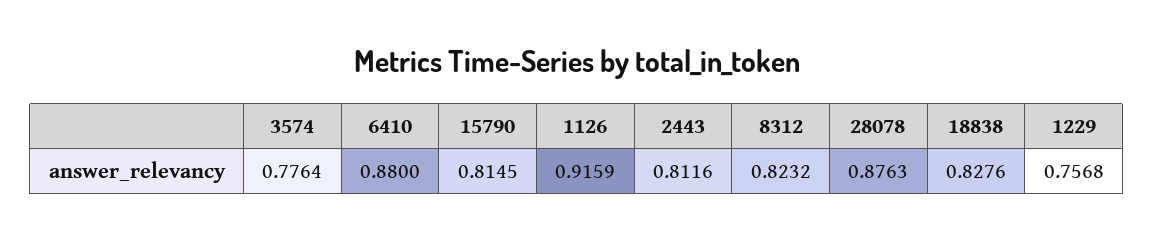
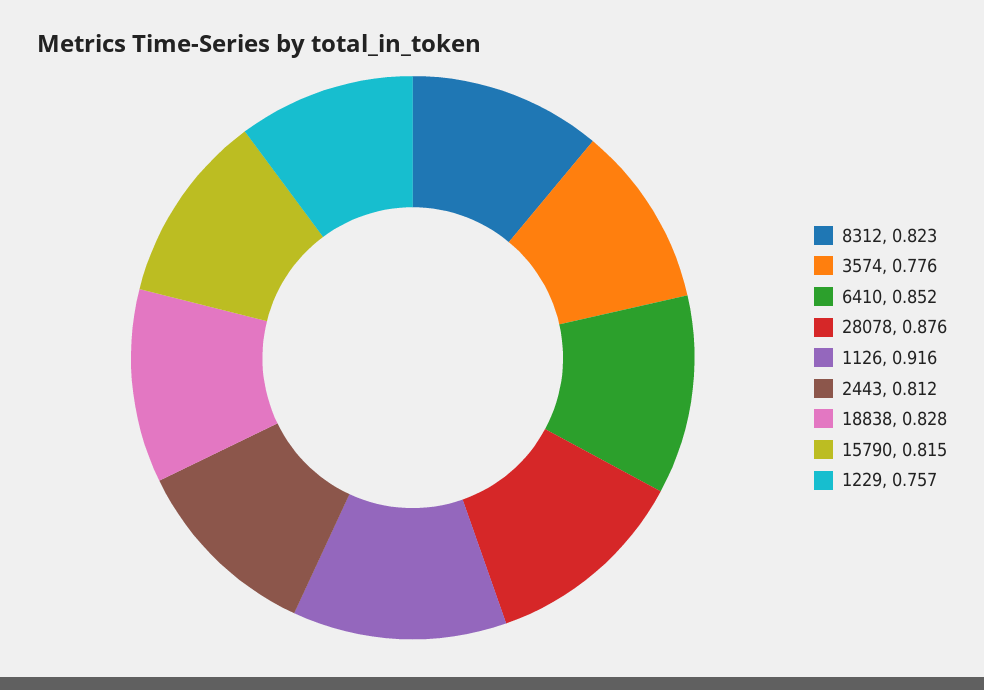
  {
    "3574": 0.7764,
-   "6410": 0.88,
+   "6410": 0.852,
    "15790": 0.8145,
    "1126": 0.9159,
    "2443": 0.8116,
    "8312": 0.8232,
    "28078": 0.8763,
    "18838": 0.8276,
    "1229": 0.7568
  }

